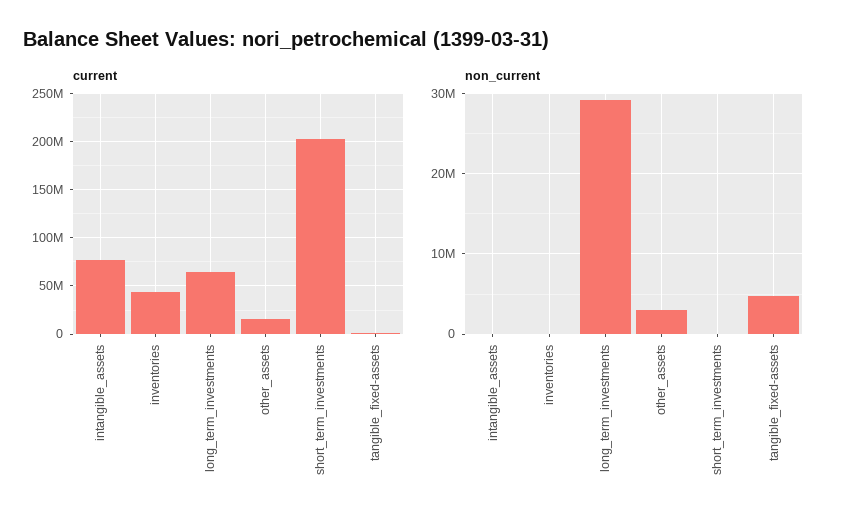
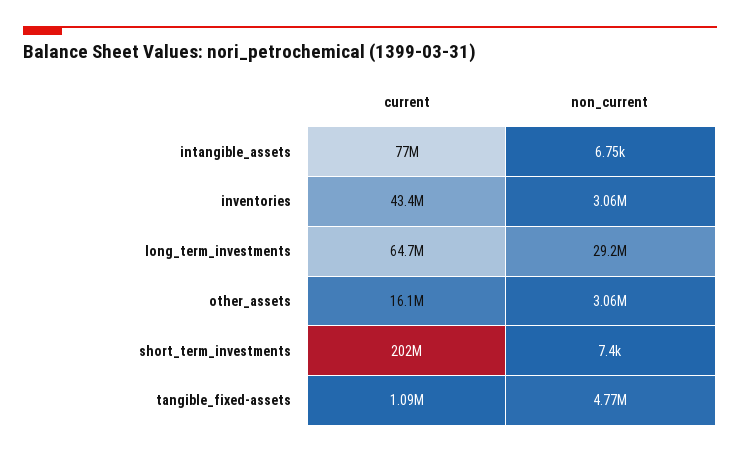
  {
    "current": {
      "intangible_assets": 77000000,
      "inventories": 43400000,
      "long_term_investments": 64700000,
      "other_assets": 16100000,
      "short_term_investments": 202000000,
      "tangible_fixed-assets": 1090000
    },
    "non_current": {
      "intangible_assets": 6750,
-     "inventories": 0,
+     "inventories": 3060000,
      "long_term_investments": 29200000,
      "other_assets": 3060000,
      "short_term_investments": 7400,
      "tangible_fixed-assets": 4770000
    }
  }

